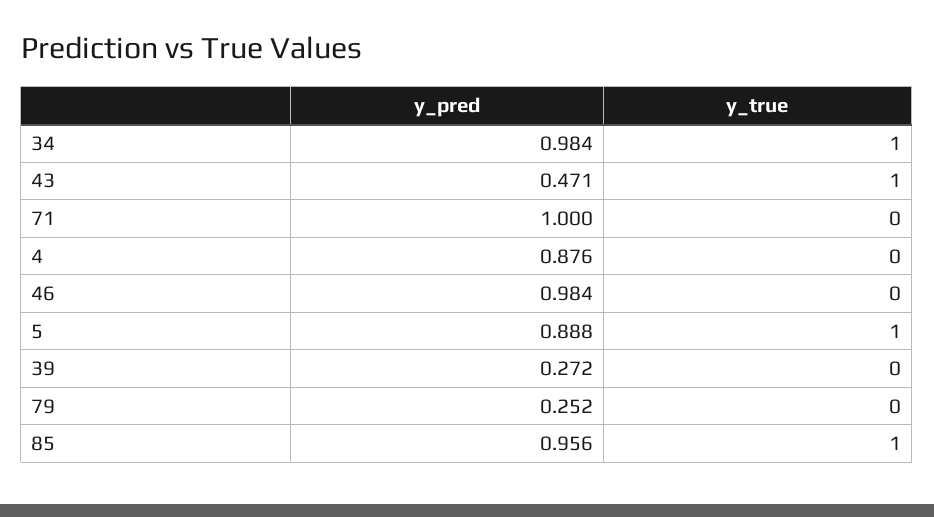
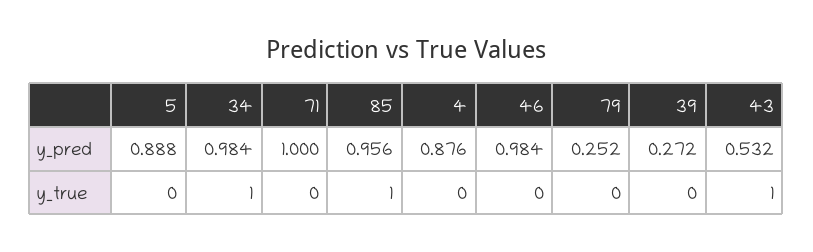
  {
    "y_pred": {
      "34": 0.984,
-     "43": 0.471,
+     "43": 0.532,
      "71": 1,
      "4": 0.876,
      "46": 0.984,
      "5": 0.888,
      "39": 0.272,
      "79": 0.252,
      "85": 0.956
    },
    "y_true": {
      "34": 1,
      "43": 1,
      "71": 0,
      "4": 0,
      "46": 0,
-     "5": 1,
+     "5": 0,
      "39": 0,
      "79": 0,
      "85": 1
    }
  }

